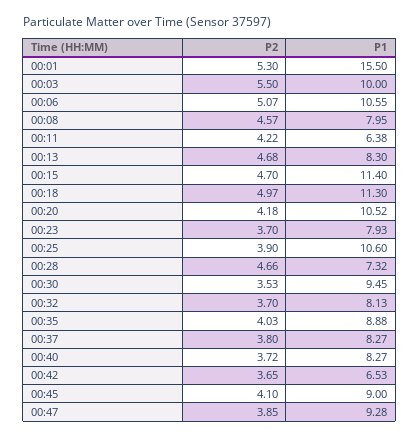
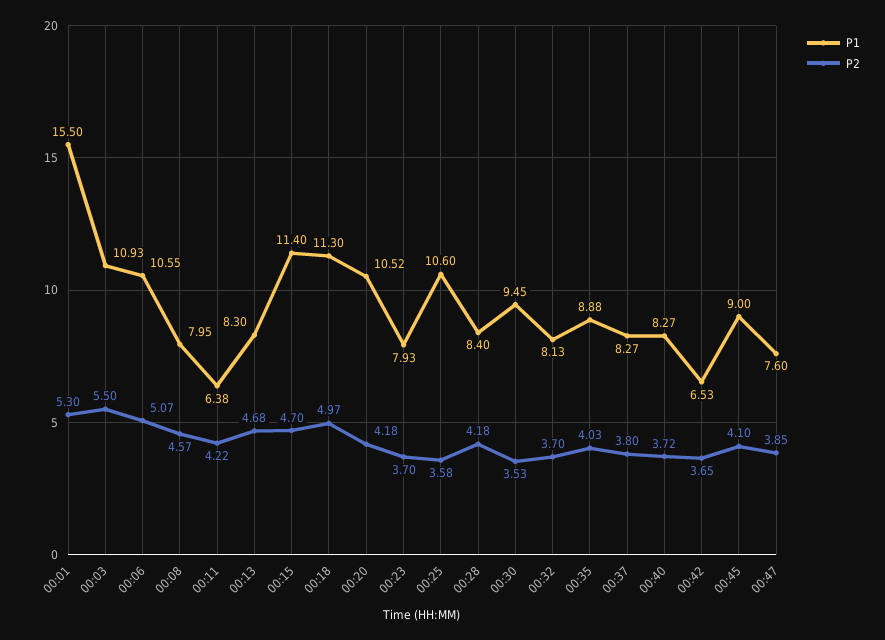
  {
    "P2": {
      "00:01": 5.3,
      "00:03": 5.5,
      "00:06": 5.07,
      "00:08": 4.57,
      "00:11": 4.22,
      "00:13": 4.68,
      "00:15": 4.7,
      "00:18": 4.97,
      "00:20": 4.18,
      "00:23": 3.7,
-     "00:25": 3.9,
+     "00:25": 3.58,
-     "00:28": 4.66,
+     "00:28": 4.18,
      "00:30": 3.53,
      "00:32": 3.7,
      "00:35": 4.03,
      "00:37": 3.8,
      "00:40": 3.72,
      "00:42": 3.65,
      "00:45": 4.1,
      "00:47": 3.85
    },
    "P1": {
      "00:01": 15.5,
-     "00:03": 10,
+     "00:03": 10.93,
      "00:06": 10.55,
      "00:08": 7.95,
      "00:11": 6.38,
      "00:13": 8.3,
      "00:15": 11.4,
      "00:18": 11.3,
      "00:20": 10.52,
      "00:23": 7.93,
      "00:25": 10.6,
-     "00:28": 7.32,
+     "00:28": 8.4,
      "00:30": 9.45,
      "00:32": 8.13,
      "00:35": 8.88,
      "00:37": 8.27,
      "00:40": 8.27,
      "00:42": 6.53,
      "00:45": 9,
-     "00:47": 9.28
+     "00:47": 7.6
    }
  }

